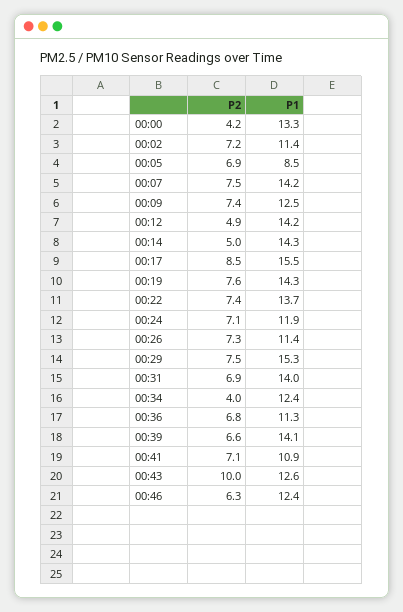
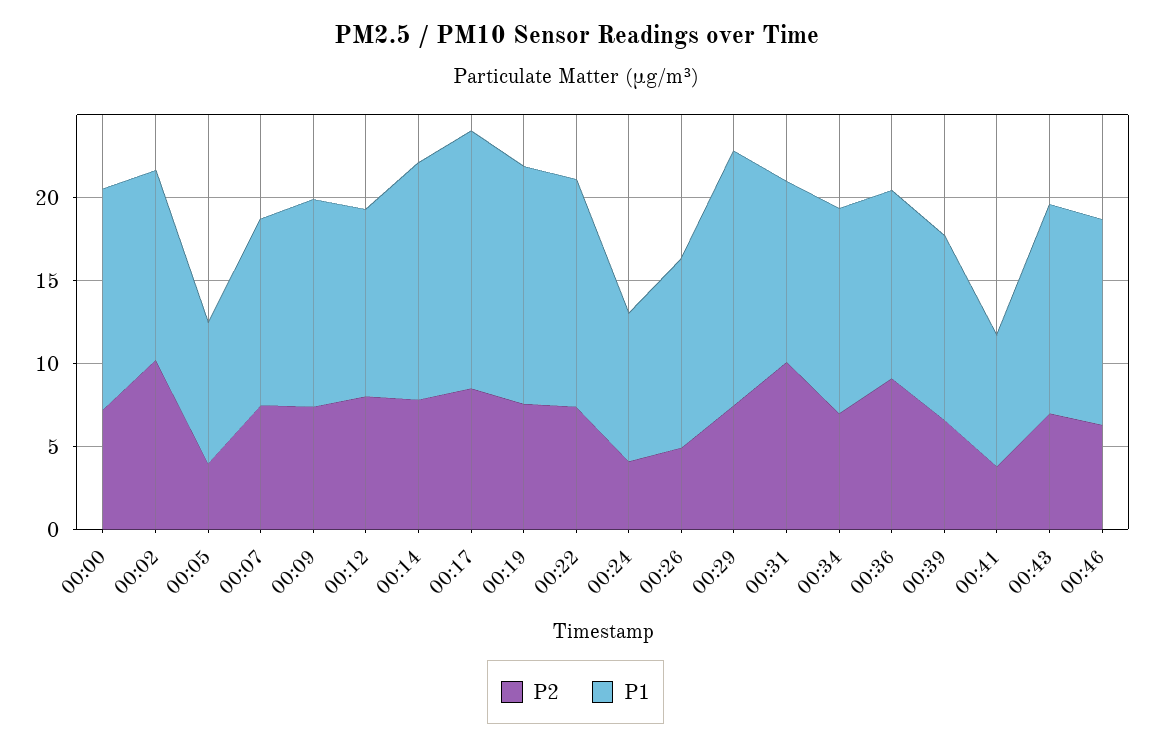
  {
    "P2": {
-     "00:00": 4.2,
+     "00:00": 7,
-     "00:02": 7.2,
+     "00:02": 10,
-     "00:05": 6.9,
+     "00:05": 4,
      "00:07": 7.5,
      "00:09": 7.4,
-     "00:12": 4.9,
+     "00:12": 8,
-     "00:14": 5,
+     "00:14": 8,
      "00:17": 8.5,
      "00:19": 7.6,
      "00:22": 7.4,
-     "00:24": 7.1,
+     "00:24": 4,
-     "00:26": 7.3,
+     "00:26": 5,
      "00:29": 7.5,
-     "00:31": 6.9,
+     "00:31": 10,
-     "00:34": 4,
+     "00:34": 7,
-     "00:36": 6.8,
+     "00:36": 9,
      "00:39": 6.6,
-     "00:41": 7.1,
+     "00:41": 4,
-     "00:43": 10,
+     "00:43": 7,
      "00:46": 6.3
    },
    "P1": {
      "00:00": 13.3,
      "00:02": 11.4,
      "00:05": 8.5,
-     "00:07": 14.2,
+     "00:07": 11,
      "00:09": 12.5,
-     "00:12": 14.2,
+     "00:12": 11,
      "00:14": 14.3,
      "00:17": 15.5,
      "00:19": 14.3,
      "00:22": 13.7,
-     "00:24": 11.9,
+     "00:24": 9,
      "00:26": 11.4,
      "00:29": 15.3,
-     "00:31": 14,
+     "00:31": 11,
      "00:34": 12.4,
      "00:36": 11.3,
-     "00:39": 14.1,
+     "00:39": 11,
-     "00:41": 10.9,
+     "00:41": 8,
      "00:43": 12.6,
      "00:46": 12.4
    }
  }

